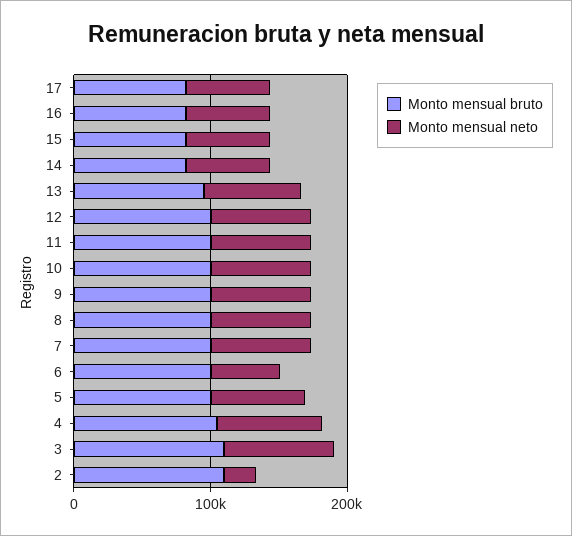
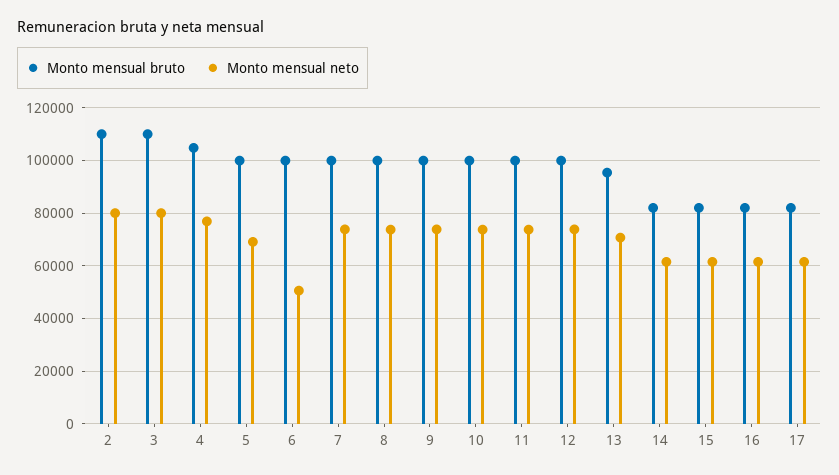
  {
    "Monto mensual bruto": {
      "17": 82500,
      "16": 82500,
      "15": 82500,
      "14": 82500,
      "13": 95000,
      "12": 100000,
      "11": 100000,
      "10": 100000,
      "9": 100000,
      "8": 100000,
      "7": 100000,
      "6": 100000,
      "5": 100000,
      "4": 105000,
      "3": 110000,
      "2": 110000
    },
    "Monto mensual neto": {
      "17": 62500,
      "16": 62500,
      "15": 62500,
      "14": 62500,
      "13": 70000,
      "12": 75000,
      "11": 75000,
      "10": 75000,
      "9": 75000,
      "8": 75000,
      "7": 75000,
      "6": 50000,
      "5": 70000,
      "4": 77500,
      "3": 80000,
-     "2": 20000
+     "2": 80000
    }
  }

